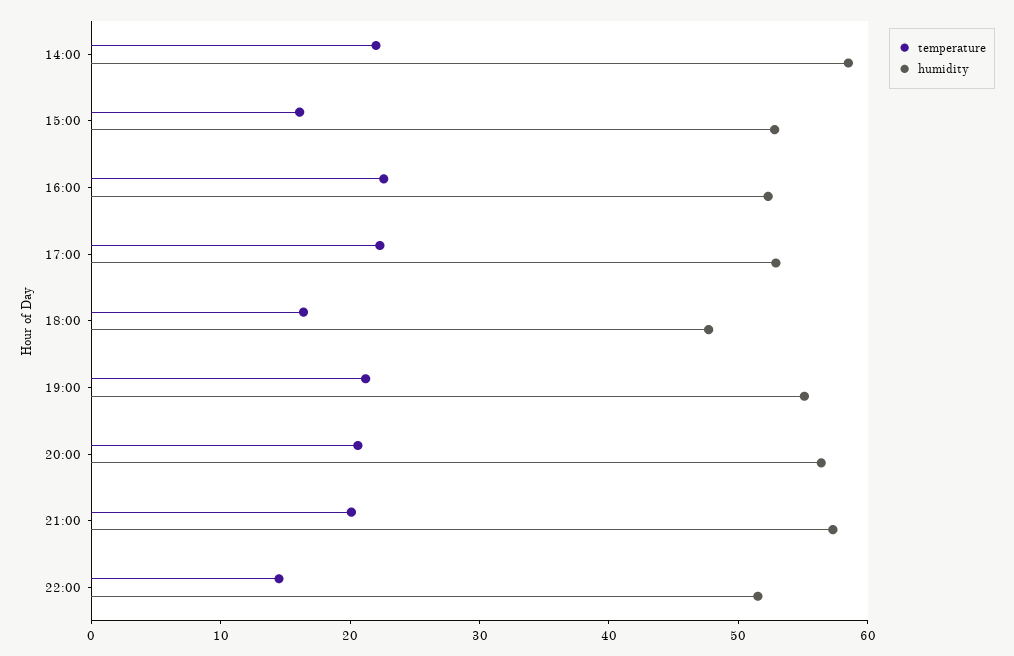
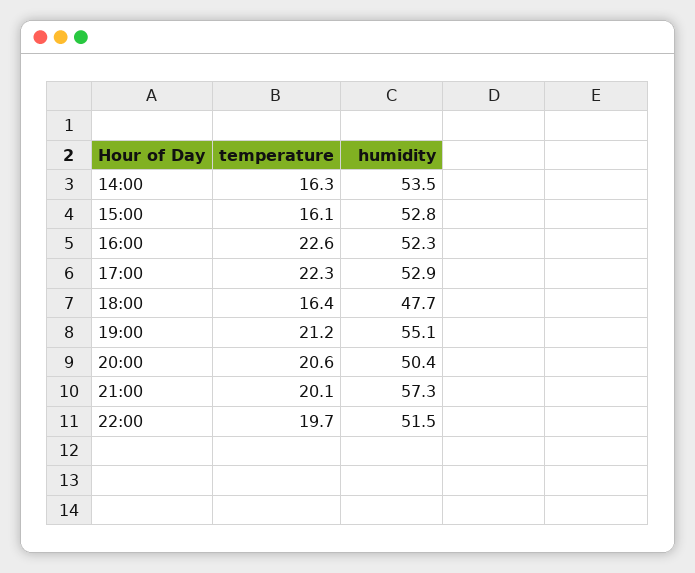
  {
    "temperature": {
-     "14:00": 22,
+     "14:00": 16.3,
      "15:00": 16.1,
      "16:00": 22.6,
      "17:00": 22.3,
      "18:00": 16.4,
      "19:00": 21.2,
      "20:00": 20.6,
      "21:00": 20.1,
-     "22:00": 14
+     "22:00": 19.7
    },
    "humidity": {
-     "14:00": 58,
+     "14:00": 53.5,
      "15:00": 52.8,
      "16:00": 52.3,
      "17:00": 52.9,
      "18:00": 47.7,
      "19:00": 55.1,
-     "20:00": 56,
+     "20:00": 50.4,
      "21:00": 57.3,
      "22:00": 51.5
    }
  }

